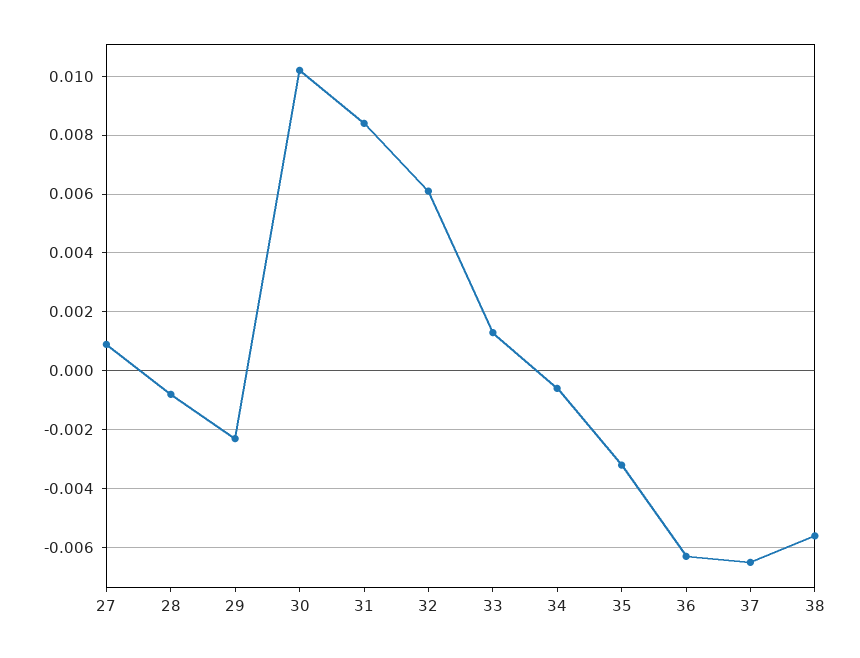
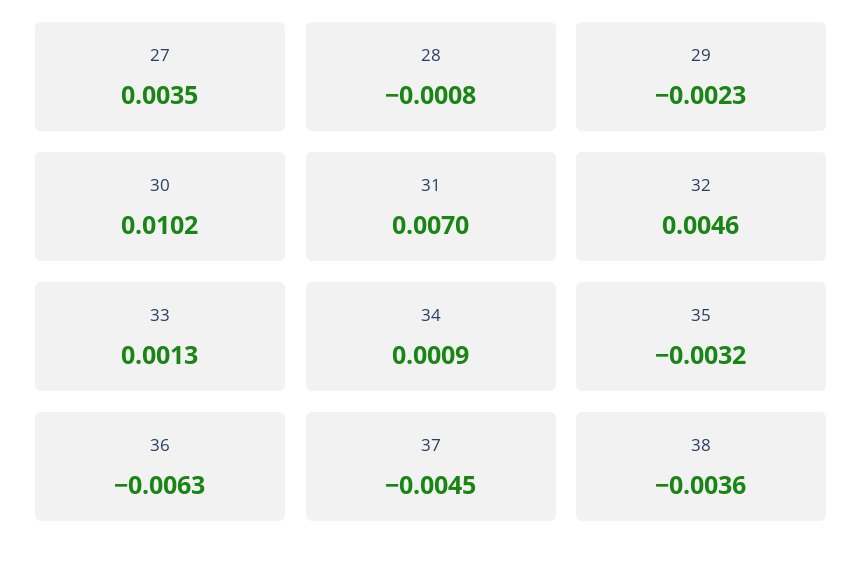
  {
-   "27": 0.001,
+   "27": 0.0035,
    "28": -0.0008,
    "29": -0.0023,
    "30": 0.0102,
-   "31": 0.0085,
+   "31": 0.007,
-   "32": 0.006,
+   "32": 0.0046,
    "33": 0.0013,
-   "34": -0.0005,
+   "34": 0.0009,
    "35": -0.0032,
    "36": -0.0063,
-   "37": -0.0065,
+   "37": -0.0045,
-   "38": -0.0055
+   "38": -0.0036
  }

